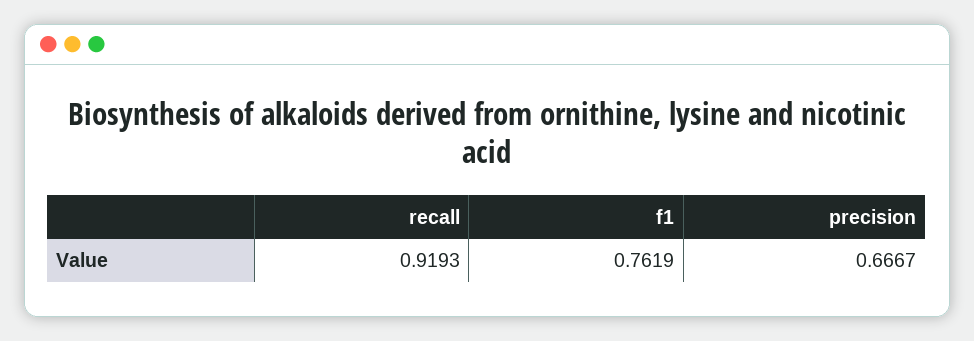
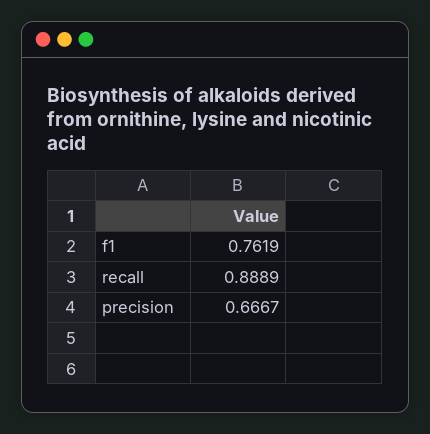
  {
-   "recall": 0.9193,
+   "recall": 0.8889,
    "f1": 0.7619,
    "precision": 0.6667
  }

